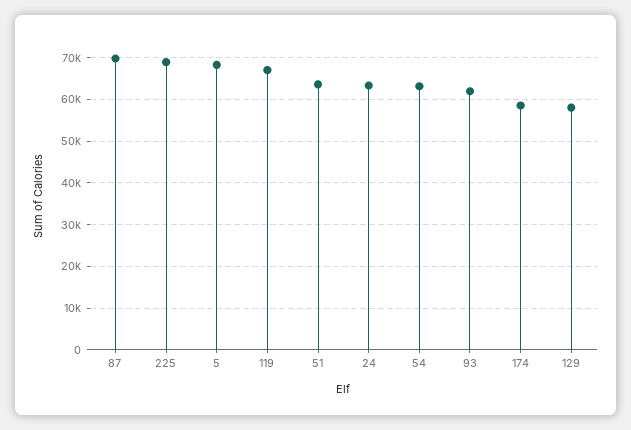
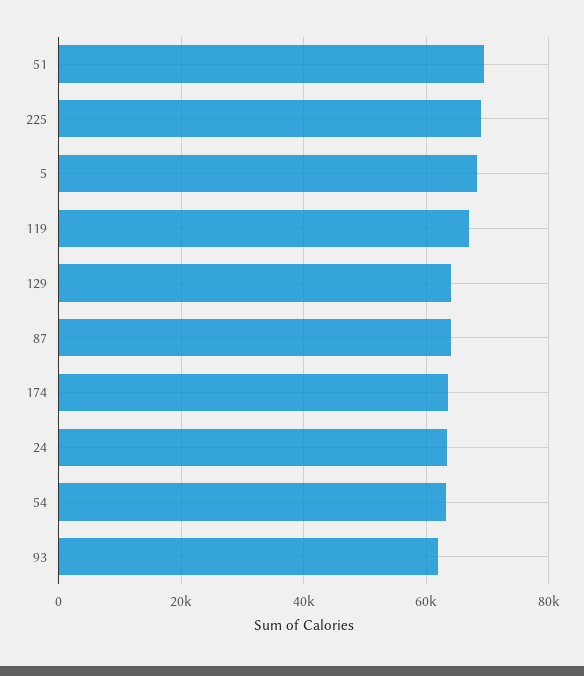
  {
-   "87": 70000,
+   "87": 64000,
    "225": 68000,
    "5": 68000,
    "119": 68000,
-   "51": 64000,
+   "51": 70000,
    "24": 64000,
    "54": 64000,
    "93": 62000,
-   "174": 58000,
+   "174": 64000,
-   "129": 58000
+   "129": 64000
  }

